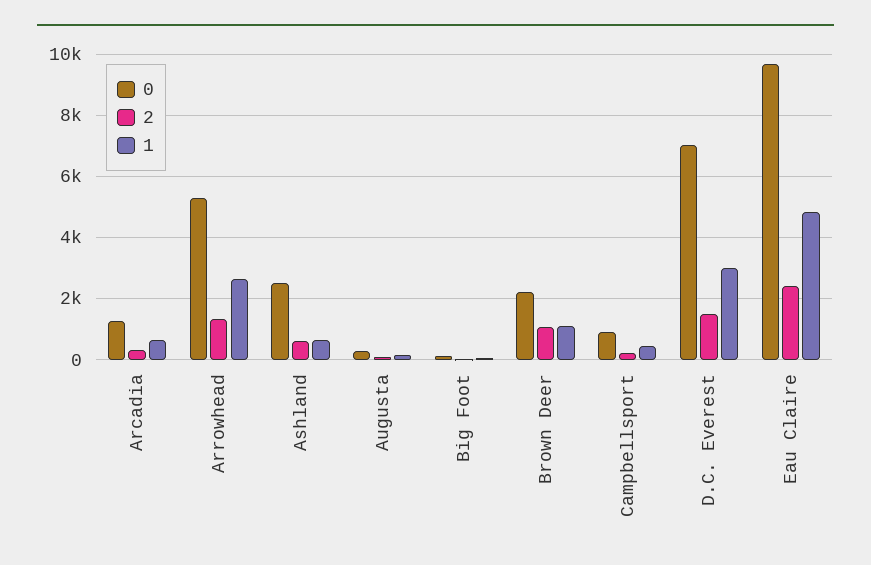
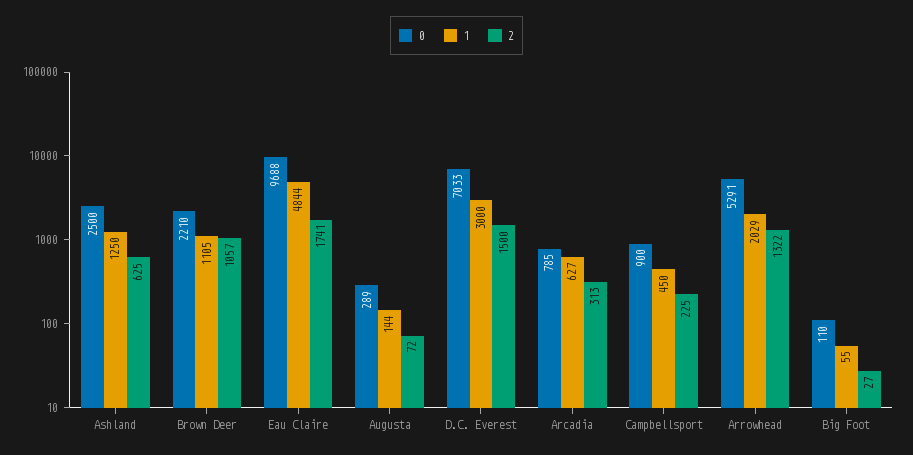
  {
    "0": {
-     "Arcadia": 1200,
+     "Arcadia": 785,
      "Arrowhead": 5291,
      "Ashland": 2500,
      "Augusta": 289,
      "Big Foot": 110,
      "Brown Deer": 2210,
      "Campbellsport": 900,
      "D.C. Everest": 7033,
      "Eau Claire": 9688
    },
    "2": {
      "Arcadia": 313,
      "Arrowhead": 1322,
      "Ashland": 625,
      "Augusta": 72,
      "Big Foot": 27,
      "Brown Deer": 1057,
      "Campbellsport": 225,
      "D.C. Everest": 1500,
-     "Eau Claire": 2400
+     "Eau Claire": 1741
    },
    "1": {
      "Arcadia": 627,
-     "Arrowhead": 2600,
+     "Arrowhead": 2029,
-     "Ashland": 600,
+     "Ashland": 1250,
      "Augusta": 144,
      "Big Foot": 55,
      "Brown Deer": 1105,
      "Campbellsport": 450,
      "D.C. Everest": 3000,
      "Eau Claire": 4844
    }
  }

